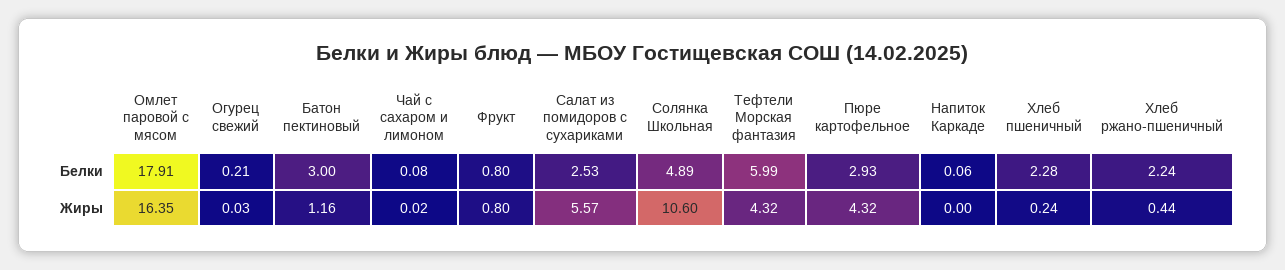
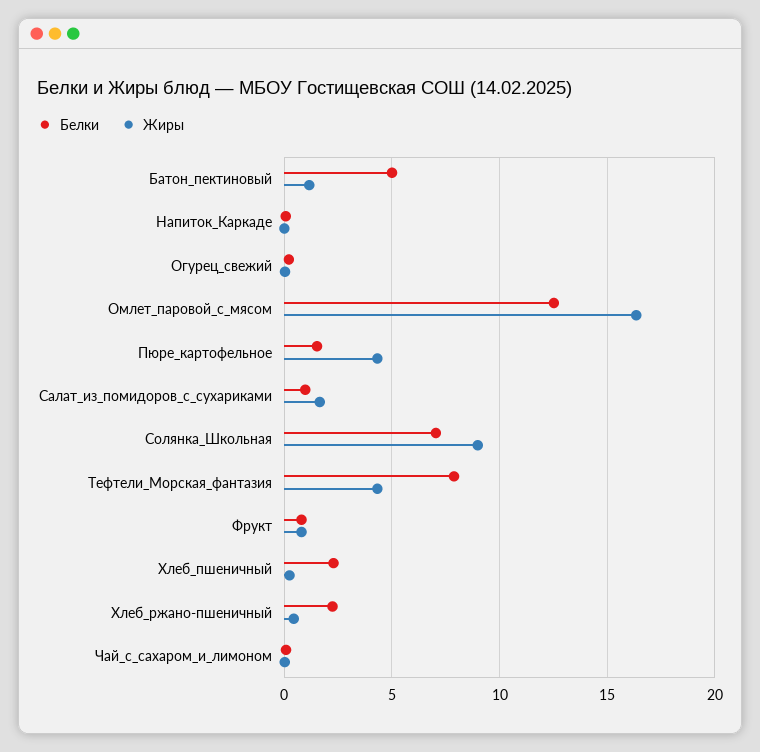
  {
    "Белки": {
-     "Омлет паровой с мясом": 17.91,
+     "Омлет паровой с мясом": 12.5,
      "Огурец свежий": 0.21,
-     "Батон пектиновый": 3,
+     "Батон пектиновый": 5,
      "Чай с сахаром и лимоном": 0.08,
      "Фрукт": 0.8,
-     "Салат из помидоров с сухариками": 2.53,
+     "Салат из помидоров с сухариками": 1,
-     "Солянка Школьная": 4.89,
+     "Солянка Школьная": 7,
-     "Тефтели Морская фантазия": 5.99,
+     "Тефтели Морская фантазия": 8,
-     "Пюре картофельное": 2.93,
+     "Пюре картофельное": 1.5,
      "Напиток Каркаде": 0.06,
      "Хлеб пшеничный": 2.28,
      "Хлеб ржано-пшеничный": 2.24
    },
    "Жиры": {
      "Омлет паровой с мясом": 16.35,
      "Огурец свежий": 0.03,
      "Батон пектиновый": 1.16,
      "Чай с сахаром и лимоном": 0.02,
      "Фрукт": 0.8,
-     "Салат из помидоров с сухариками": 5.57,
+     "Салат из помидоров с сухариками": 1.5,
-     "Солянка Школьная": 10.6,
+     "Солянка Школьная": 9,
      "Тефтели Морская фантазия": 4.32,
      "Пюре картофельное": 4.32,
      "Напиток Каркаде": 0,
      "Хлеб пшеничный": 0.24,
      "Хлеб ржано-пшеничный": 0.44
    }
  }

